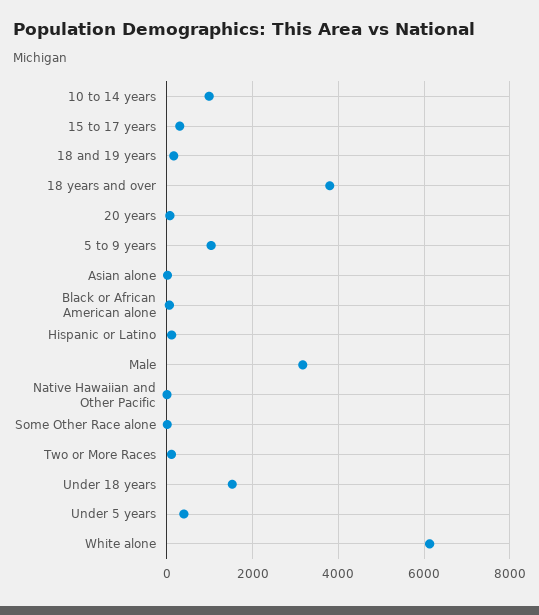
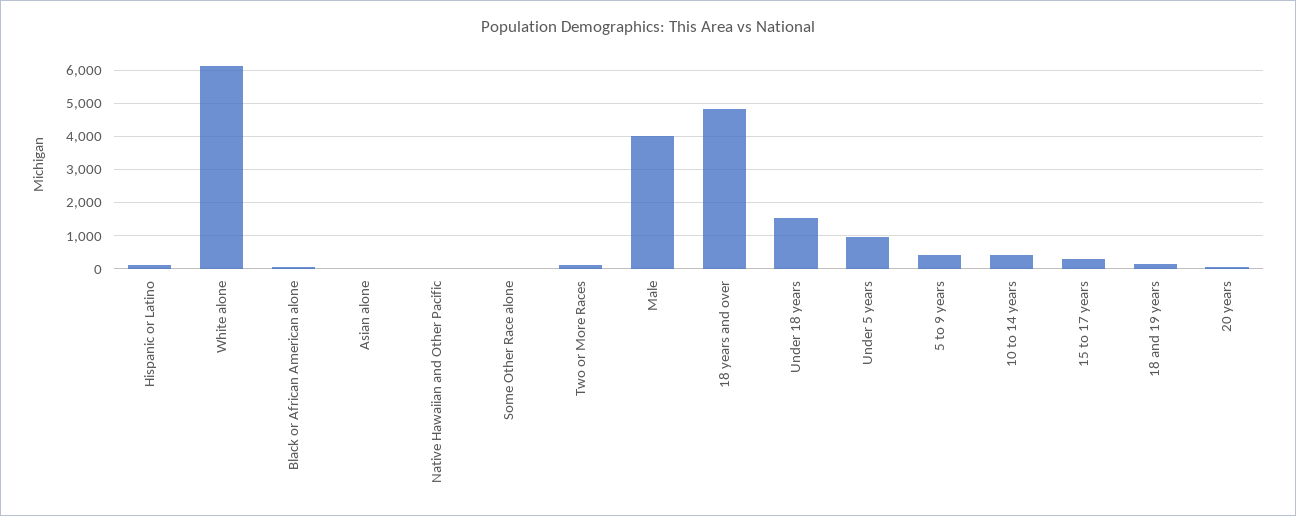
  {
-   "10 to 14 years": 1000,
+   "10 to 14 years": 400,
    "15 to 17 years": 200,
    "18 and 19 years": 200,
-   "18 years and over": 3800,
+   "18 years and over": 4800,
    "20 years": 0,
-   "5 to 9 years": 1000,
+   "5 to 9 years": 400,
    "Asian alone": 0,
    "Black or African American alone": 0,
    "Hispanic or Latino": 200,
-   "Male": 3200,
+   "Male": 4000,
    "Native Hawaiian and Other Pacific": 0,
    "Some Other Race alone": 0,
    "Two or More Races": 200,
    "Under 18 years": 1600,
-   "Under 5 years": 400,
+   "Under 5 years": 1000,
    "White alone": 6200
  }

